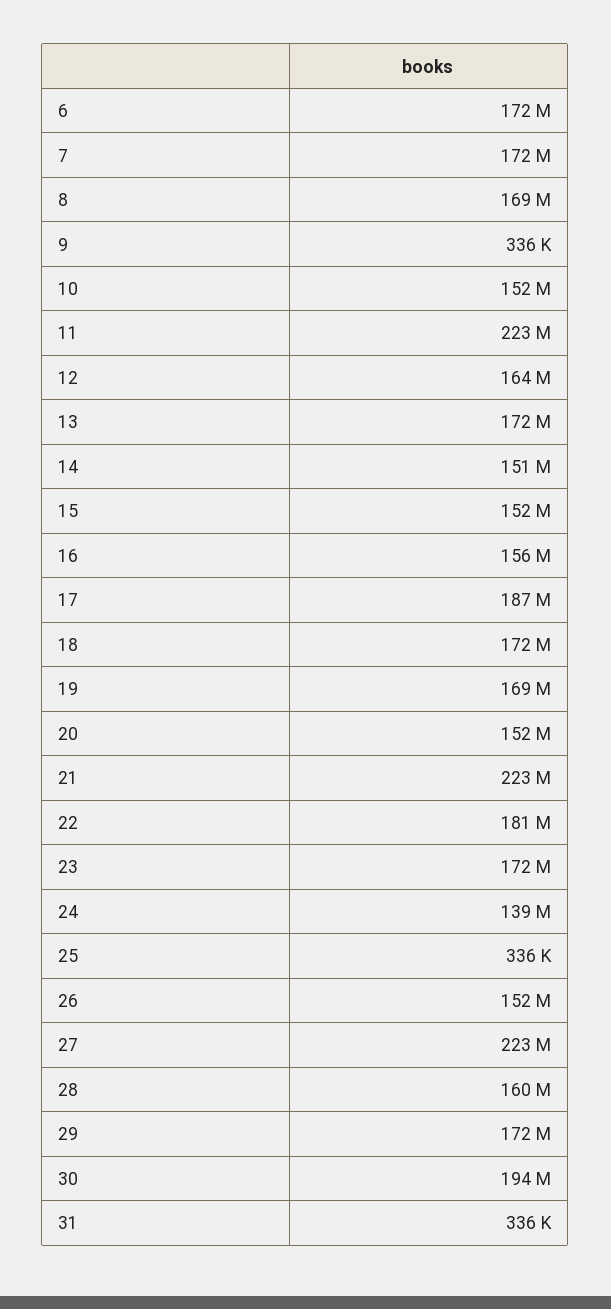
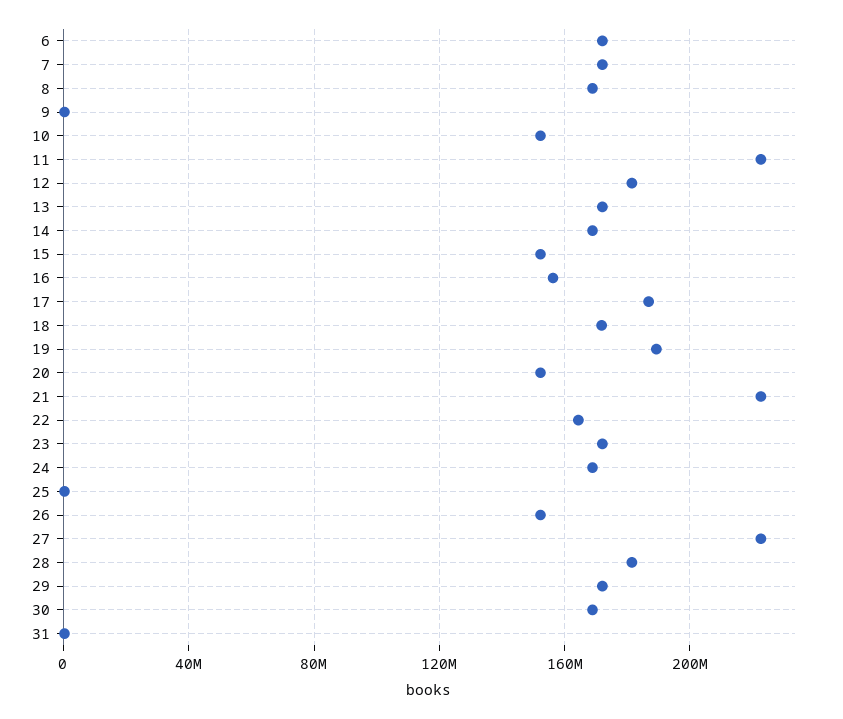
  {
    "6": 172000000,
    "7": 172000000,
    "8": 169000000,
    "9": 336000,
    "10": 152000000,
    "11": 223000000,
-   "12": 164000000,
+   "12": 180000000,
    "13": 172000000,
-   "14": 151000000,
+   "14": 170000000,
    "15": 152000000,
    "16": 156000000,
    "17": 187000000,
    "18": 172000000,
-   "19": 169000000,
+   "19": 190000000,
    "20": 152000000,
    "21": 223000000,
-   "22": 181000000,
+   "22": 165000000,
    "23": 172000000,
-   "24": 139000000,
+   "24": 170000000,
    "25": 336000,
    "26": 152000000,
    "27": 223000000,
-   "28": 160000000,
+   "28": 180000000,
    "29": 172000000,
-   "30": 194000000,
+   "30": 170000000,
    "31": 336000
  }

